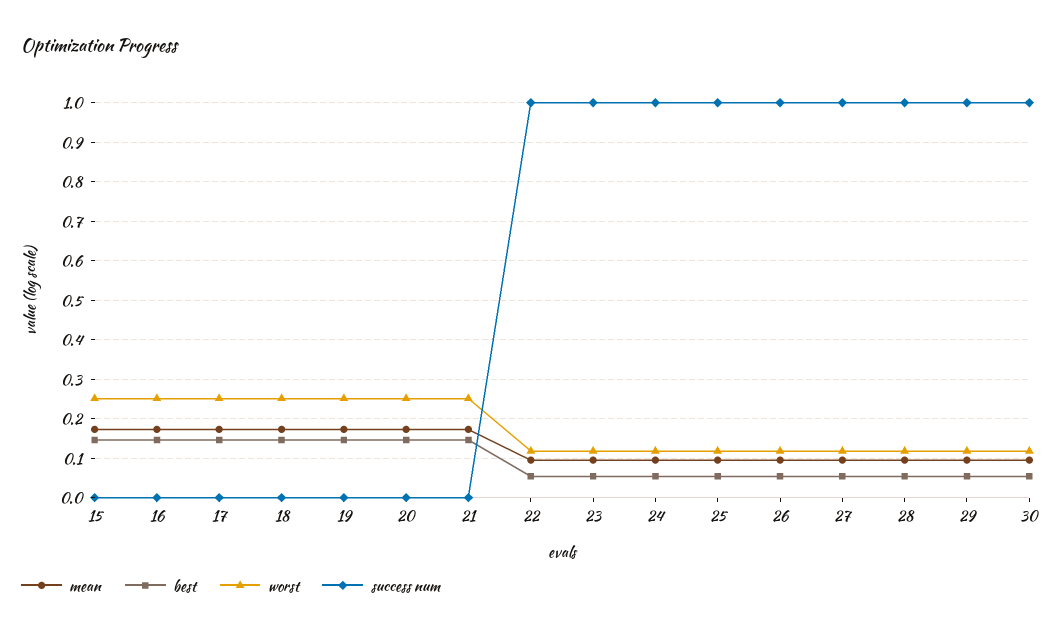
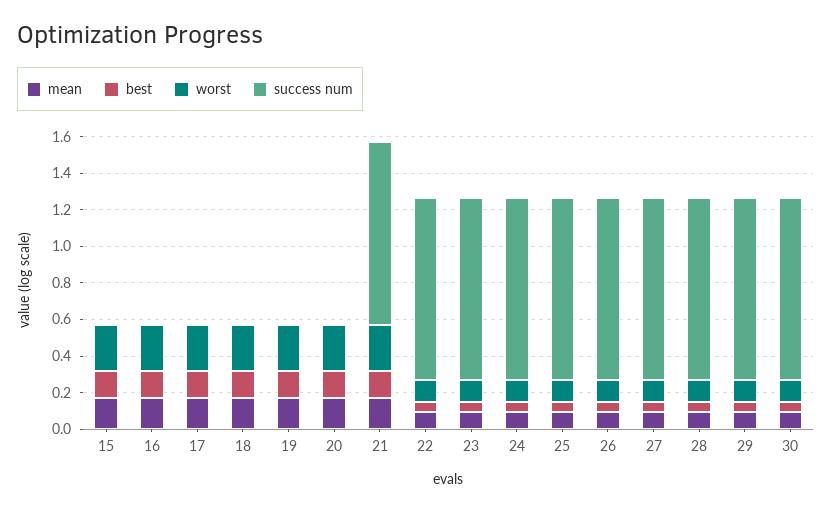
  {
    "mean": {
      "15": 0.18,
      "16": 0.18,
      "17": 0.18,
      "18": 0.18,
      "19": 0.18,
      "20": 0.18,
      "21": 0.18,
      "22": 0.1,
      "23": 0.1,
      "24": 0.1,
      "25": 0.1,
      "26": 0.1,
      "27": 0.1,
      "28": 0.1,
      "29": 0.1,
      "30": 0.1
    },
    "best": {
      "15": 0.14,
      "16": 0.14,
      "17": 0.14,
      "18": 0.14,
      "19": 0.14,
      "20": 0.14,
      "21": 0.14,
      "22": 0.06,
      "23": 0.06,
      "24": 0.06,
      "25": 0.06,
      "26": 0.06,
      "27": 0.06,
      "28": 0.06,
      "29": 0.06,
      "30": 0.06
    },
    "worst": {
      "15": 0.26,
      "16": 0.26,
      "17": 0.26,
      "18": 0.26,
      "19": 0.26,
      "20": 0.26,
      "21": 0.26,
      "22": 0.12,
      "23": 0.12,
      "24": 0.12,
      "25": 0.12,
      "26": 0.12,
      "27": 0.12,
      "28": 0.12,
      "29": 0.12,
      "30": 0.12
    },
    "success num": {
      "15": 0,
      "16": 0,
      "17": 0,
      "18": 0,
      "19": 0,
      "20": 0,
-     "21": 0,
+     "21": 1,
      "22": 1,
      "23": 1,
      "24": 1,
      "25": 1,
      "26": 1,
      "27": 1,
      "28": 1,
      "29": 1,
      "30": 1
    }
  }

